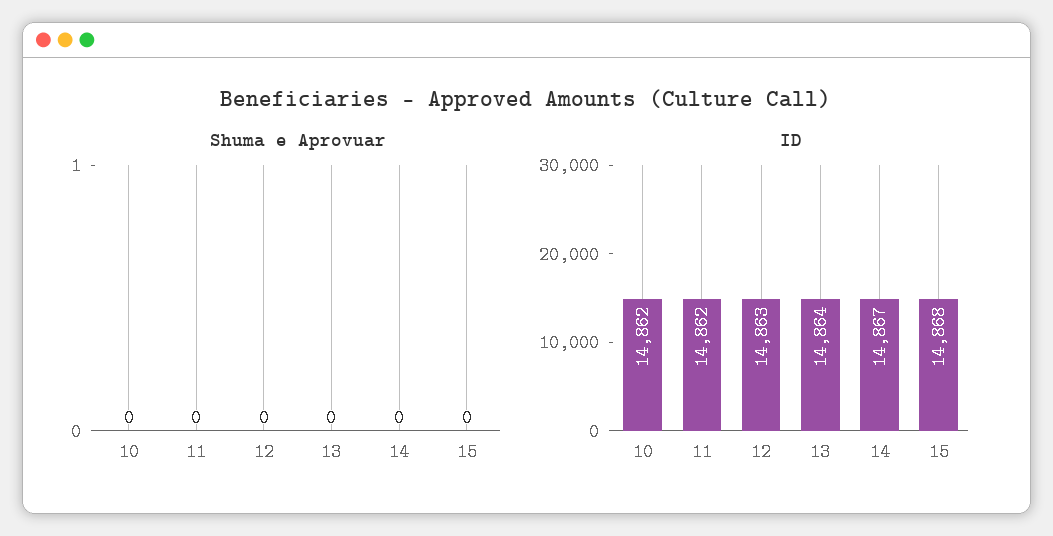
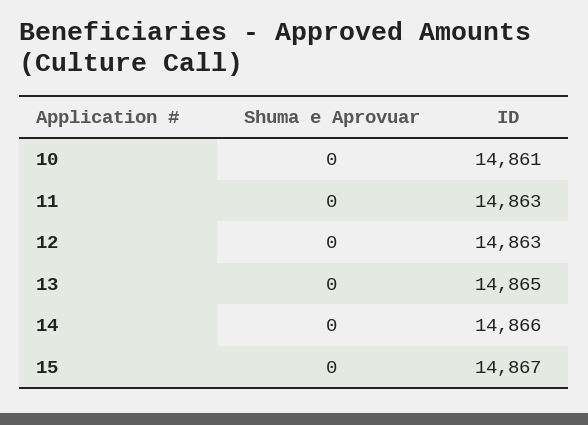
  {
    "Shuma e Aprovuar": {
      "10": 0,
      "11": 0,
      "12": 0,
      "13": 0,
      "14": 0,
      "15": 0
    },
    "ID": {
-     "10": 14862,
+     "10": 14861,
-     "11": 14862,
+     "11": 14863,
      "12": 14863,
-     "13": 14864,
+     "13": 14865,
-     "14": 14867,
+     "14": 14866,
-     "15": 14868
+     "15": 14867
    }
  }

